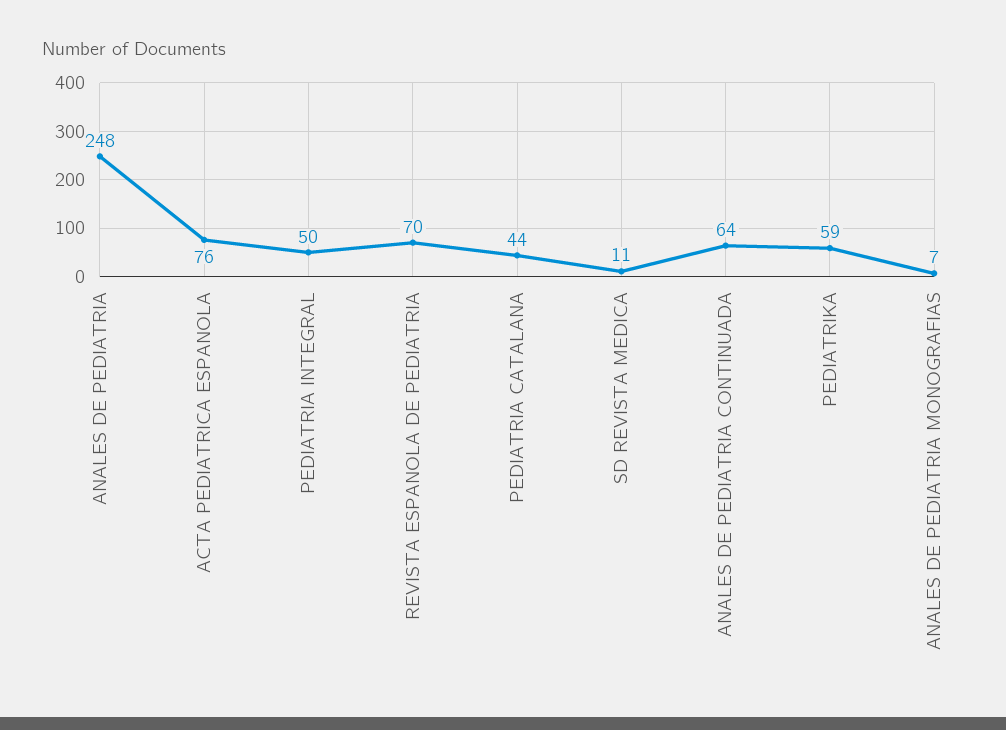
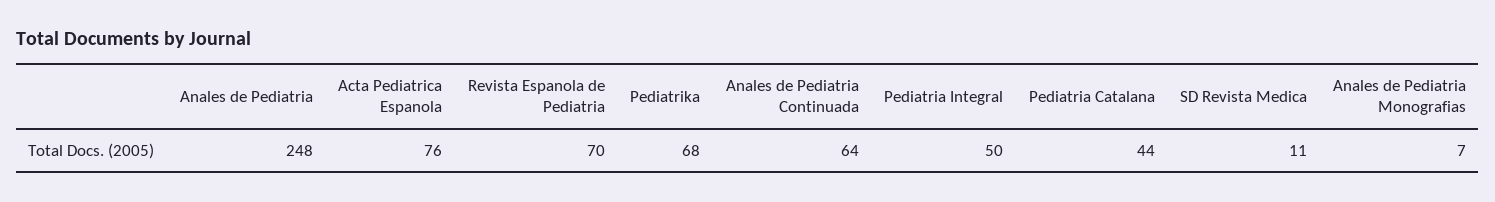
  {
    "ANALES DE PEDIATRIA": 248,
    "ACTA PEDIATRICA ESPANOLA": 76,
    "PEDIATRIA INTEGRAL": 50,
    "REVISTA ESPANOLA DE PEDIATRIA": 70,
    "PEDIATRIA CATALANA": 44,
    "SD REVISTA MEDICA": 11,
    "ANALES DE PEDIATRIA CONTINUADA": 64,
-   "PEDIATRIKA": 59,
+   "PEDIATRIKA": 68,
    "ANALES DE PEDIATRIA MONOGRAFIAS": 7
  }

